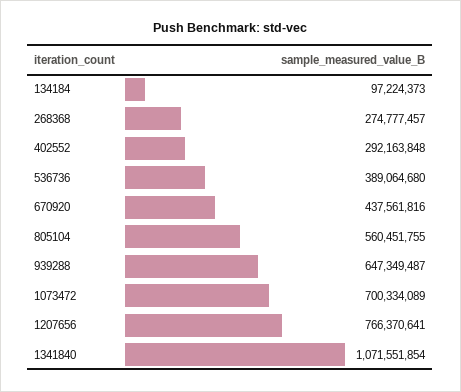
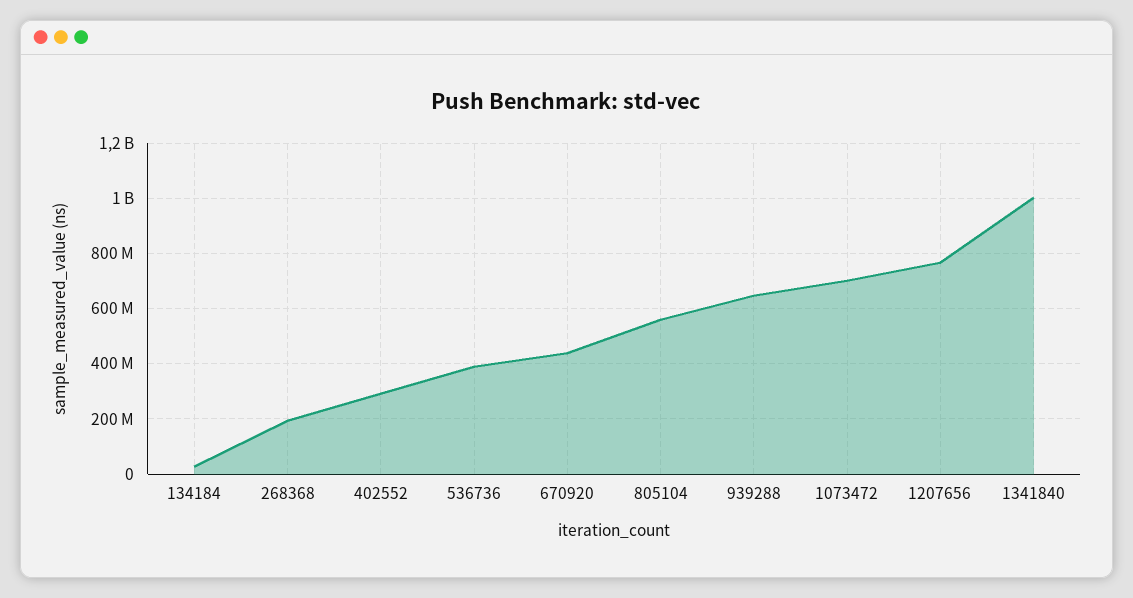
  {
-   "134184": 97224373,
+   "134184": 25000000,
-   "268368": 274777457,
+   "268368": 200000000,
    "402552": 292163848,
    "536736": 389064680,
    "670920": 437561816,
    "805104": 560451755,
    "939288": 647349487,
    "1073472": 700334089,
    "1207656": 766370641,
-   "1341840": 1071551854
+   "1341840": 1000000000
  }

